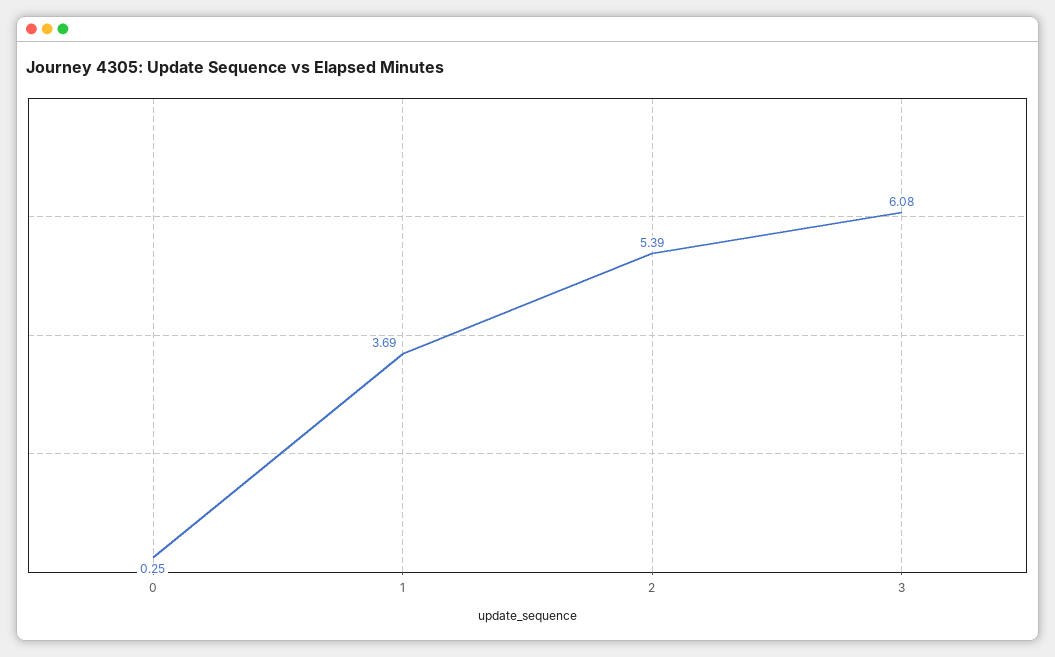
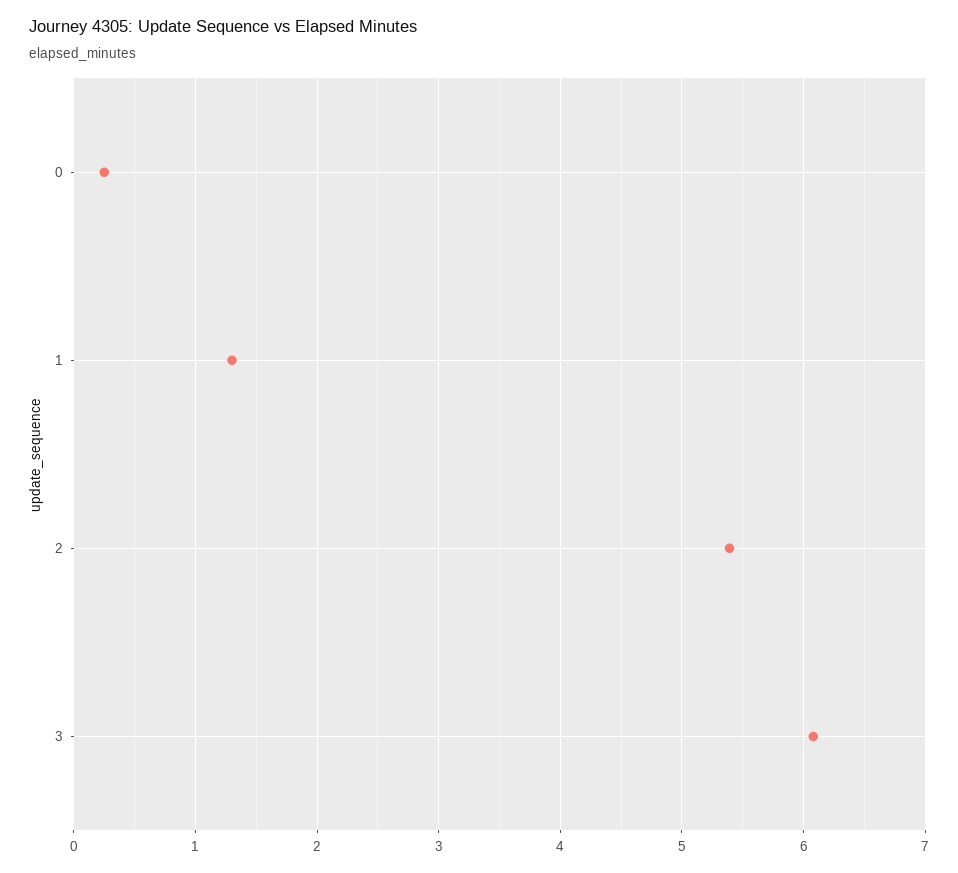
  {
    "0": 0.25,
-   "1": 3.69,
+   "1": 1.3,
    "2": 5.39,
    "3": 6.08
  }

